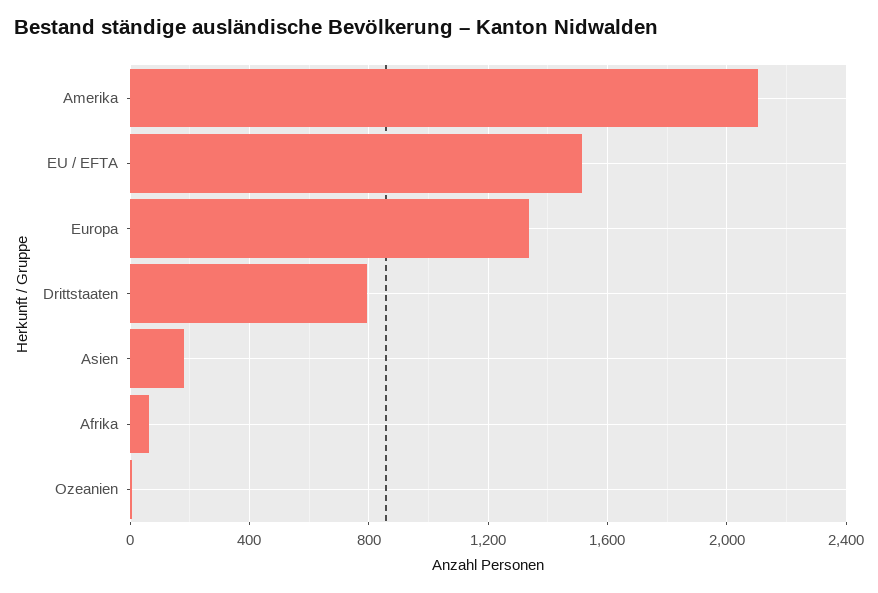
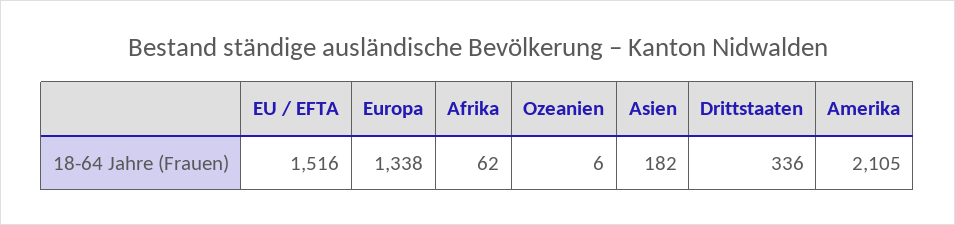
  {
    "Amerika": 2105,
    "EU / EFTA": 1516,
    "Europa": 1338,
-   "Drittstaaten": 800,
+   "Drittstaaten": 336,
    "Asien": 182,
    "Afrika": 62,
    "Ozeanien": 6
  }

